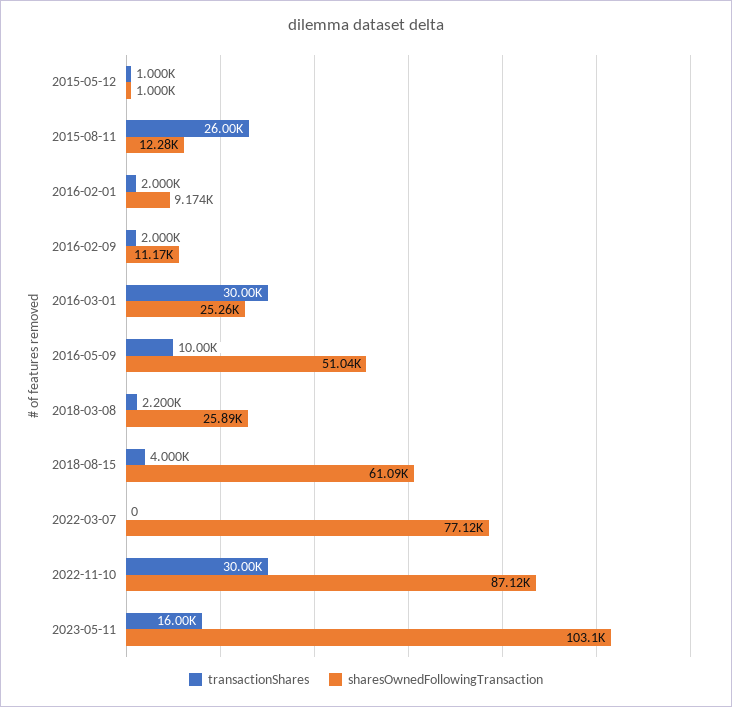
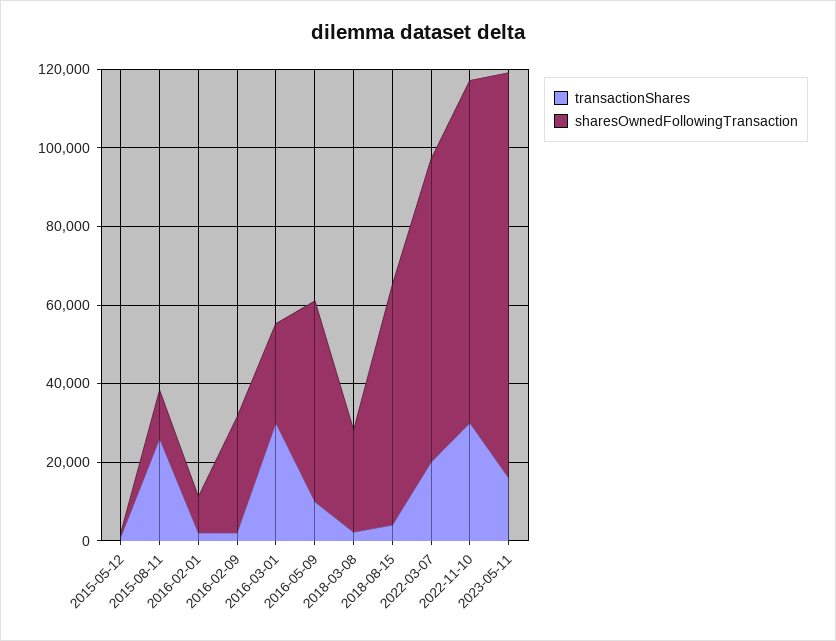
  {
    "transactionShares": {
      "2015-05-12": 1000,
      "2015-08-11": 26000,
      "2016-02-01": 2000,
      "2016-02-09": 2000,
      "2016-03-01": 30000,
      "2016-05-09": 10000,
      "2018-03-08": 2200,
      "2018-08-15": 4000,
-     "2022-03-07": 0,
+     "2022-03-07": 20000,
      "2022-11-10": 30000,
      "2023-05-11": 16000
    },
    "sharesOwnedFollowingTransaction": {
      "2015-05-12": 1000,
      "2015-08-11": 12280,
      "2016-02-01": 9174,
-     "2016-02-09": 11170,
+     "2016-02-09": 30000,
      "2016-03-01": 25260,
      "2016-05-09": 51040,
      "2018-03-08": 25890,
      "2018-08-15": 61090,
      "2022-03-07": 77120,
      "2022-11-10": 87120,
      "2023-05-11": 103100
    }
  }

